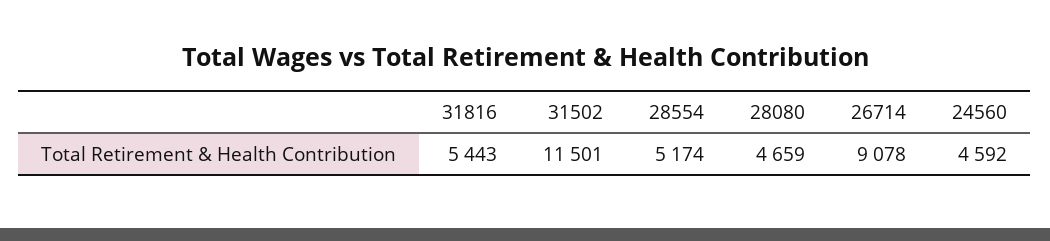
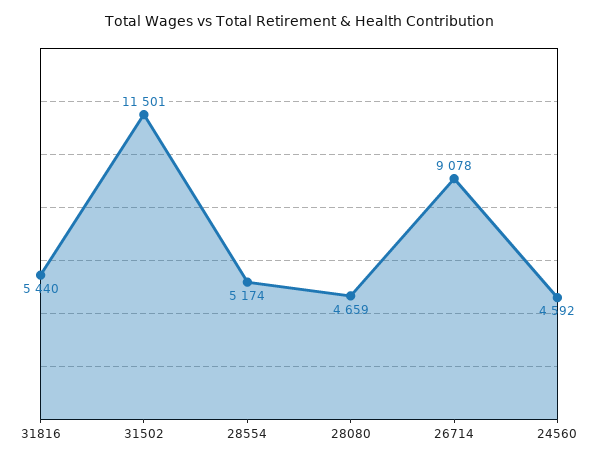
  {
-   "31816": 5443,
+   "31816": 5440,
    "31502": 11501,
    "28554": 5174,
    "28080": 4659,
    "26714": 9078,
    "24560": 4592
  }

